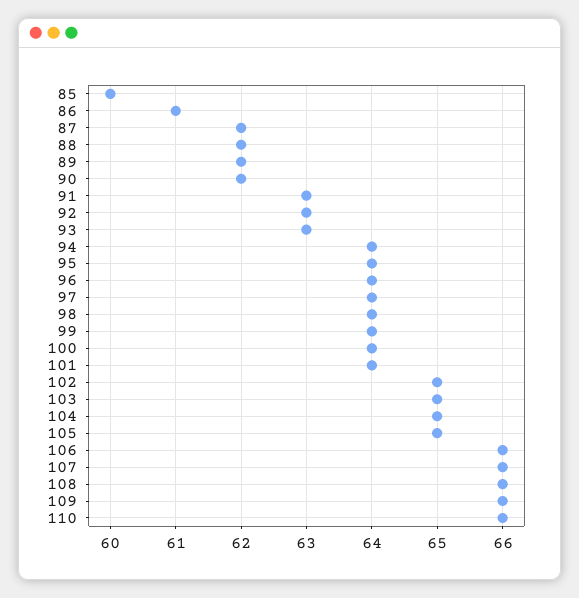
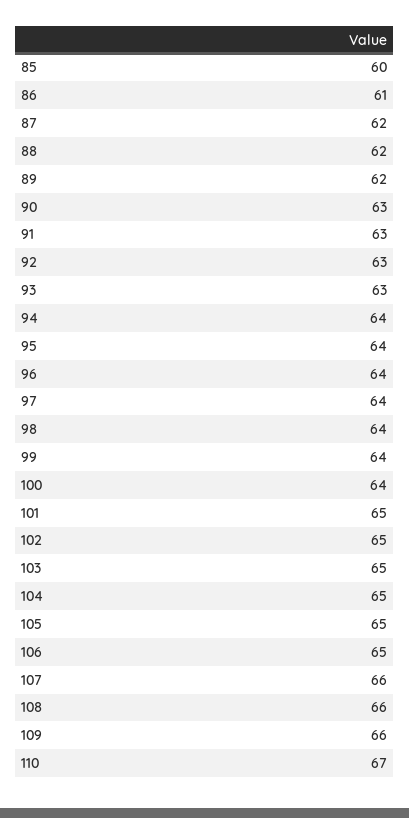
  {
    "85": 60,
    "86": 61,
    "87": 62,
    "88": 62,
    "89": 62,
-   "90": 62,
+   "90": 63,
    "91": 63,
    "92": 63,
    "93": 63,
    "94": 64,
    "95": 64,
    "96": 64,
    "97": 64,
    "98": 64,
    "99": 64,
    "100": 64,
-   "101": 64,
+   "101": 65,
    "102": 65,
    "103": 65,
    "104": 65,
    "105": 65,
-   "106": 66,
+   "106": 65,
    "107": 66,
    "108": 66,
    "109": 66,
-   "110": 66
+   "110": 67
  }

